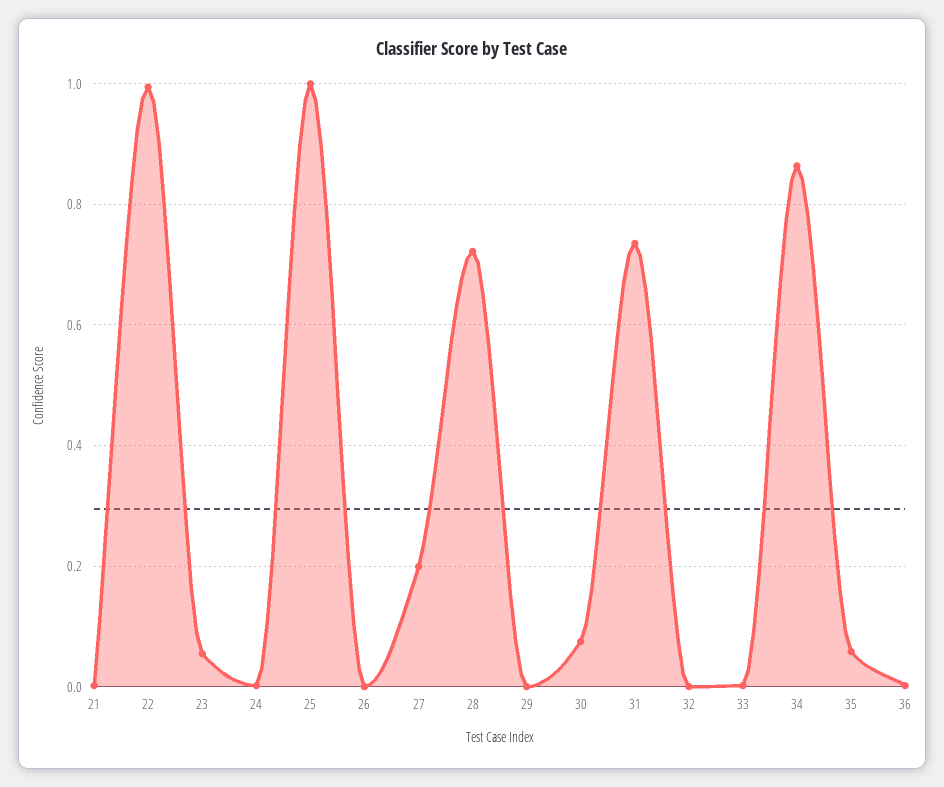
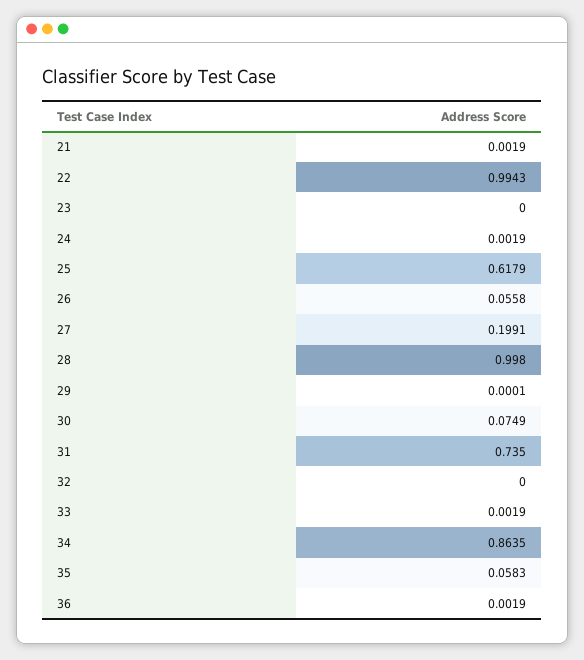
  {
    "21": 0.0019,
    "22": 0.9943,
-   "23": 0.06,
+   "23": 0,
    "24": 0.0019,
-   "25": 1,
+   "25": 0.6179,
-   "26": 0,
+   "26": 0.0558,
    "27": 0.1991,
-   "28": 0.72,
+   "28": 0.998,
    "29": 0.0001,
    "30": 0.0749,
    "31": 0.735,
    "32": 0,
    "33": 0.0019,
    "34": 0.8635,
    "35": 0.0583,
    "36": 0.0019
  }

